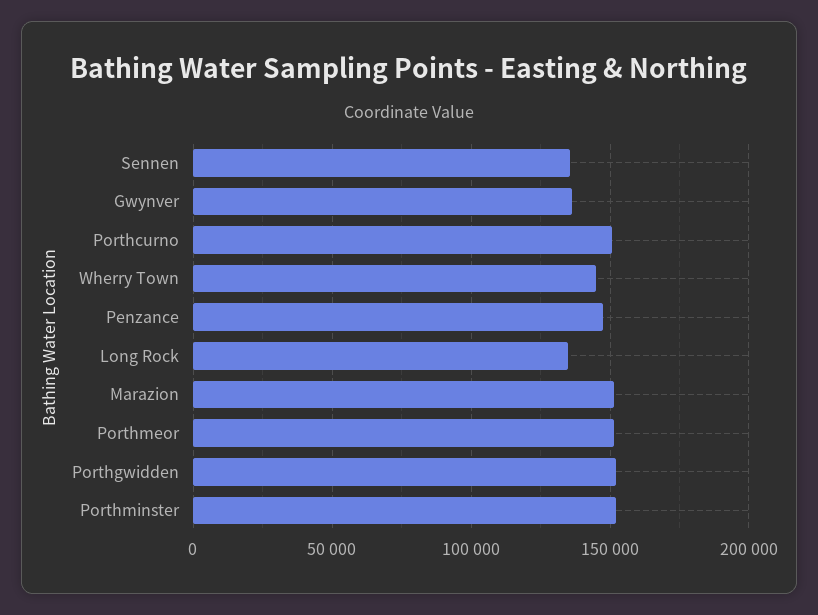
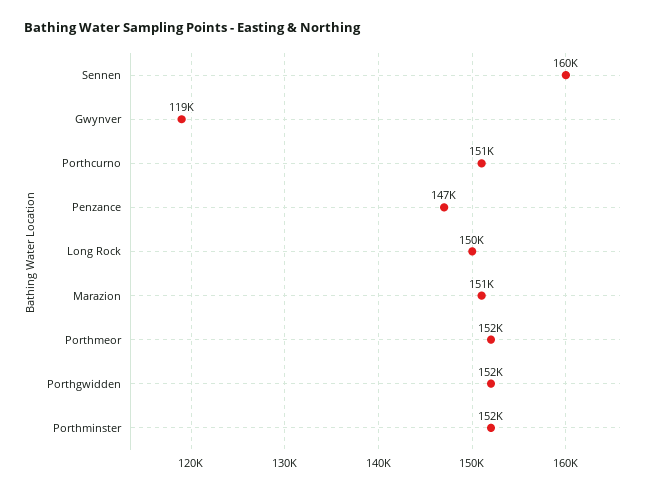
  {
-   "Sennen": 135000,
+   "Sennen": 160000,
-   "Gwynver": 135000,
+   "Gwynver": 119000,
    "Porthcurno": 151000,
-   "Wherry Town": 145000,
    "Penzance": 147000,
-   "Long Rock": 135000,
+   "Long Rock": 150000,
    "Marazion": 151000,
    "Porthmeor": 152000,
    "Porthgwidden": 152000,
    "Porthminster": 152000
  }

